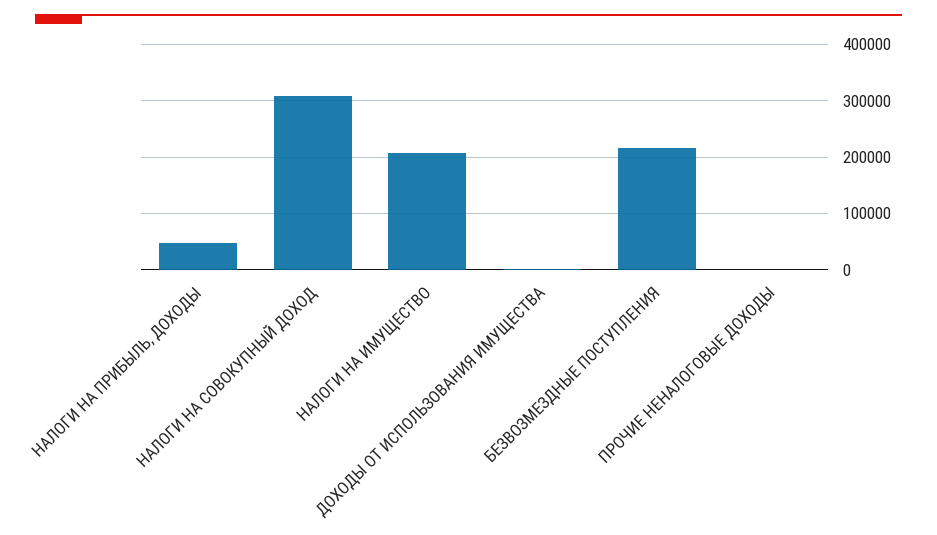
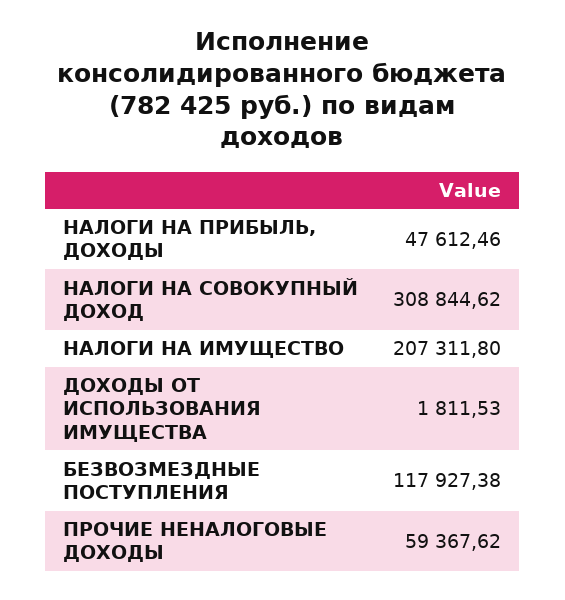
  {
    "НАЛОГИ НА ПРИБЫЛЬ, ДОХОДЫ": 47612.46,
    "НАЛОГИ НА СОВОКУПНЫЙ ДОХОД": 308844.62,
    "НАЛОГИ НА ИМУЩЕСТВО": 207311.8,
    "ДОХОДЫ ОТ ИСПОЛЬЗОВАНИЯ ИМУЩЕСТВА": 1811.53,
-   "БЕЗВОЗМЕЗДНЫЕ ПОСТУПЛЕНИЯ": 220000,
+   "БЕЗВОЗМЕЗДНЫЕ ПОСТУПЛЕНИЯ": 117927.38,
-   "ПРОЧИЕ НЕНАЛОГОВЫЕ ДОХОДЫ": 0
+   "ПРОЧИЕ НЕНАЛОГОВЫЕ ДОХОДЫ": 59367.62
  }

